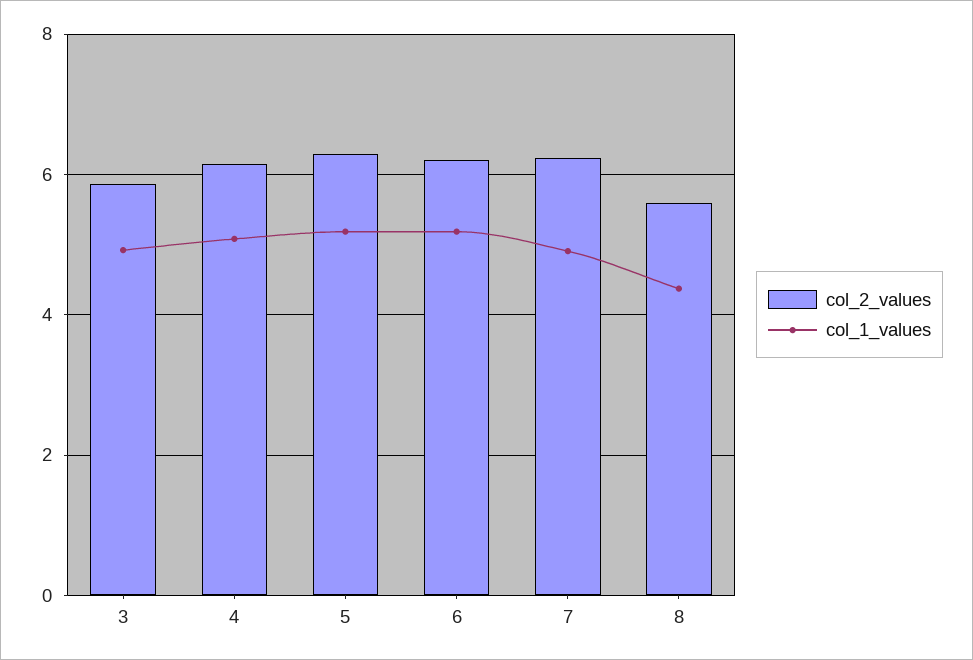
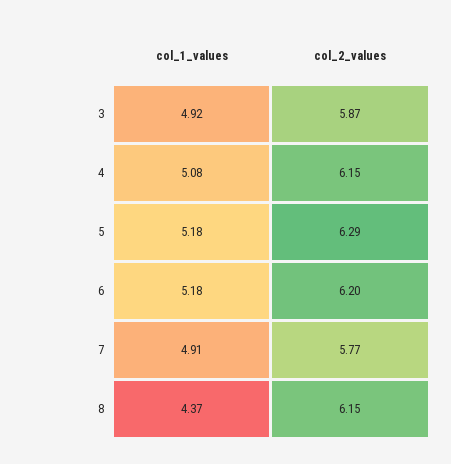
  {
    "col_2_values": {
      "3": 5.87,
      "4": 6.15,
      "5": 6.29,
      "6": 6.2,
-     "7": 6.2,
+     "7": 5.77,
-     "8": 5.6
+     "8": 6.15
    },
    "col_1_values": {
      "3": 4.92,
      "4": 5.08,
      "5": 5.18,
      "6": 5.18,
      "7": 4.91,
      "8": 4.37
    }
  }

